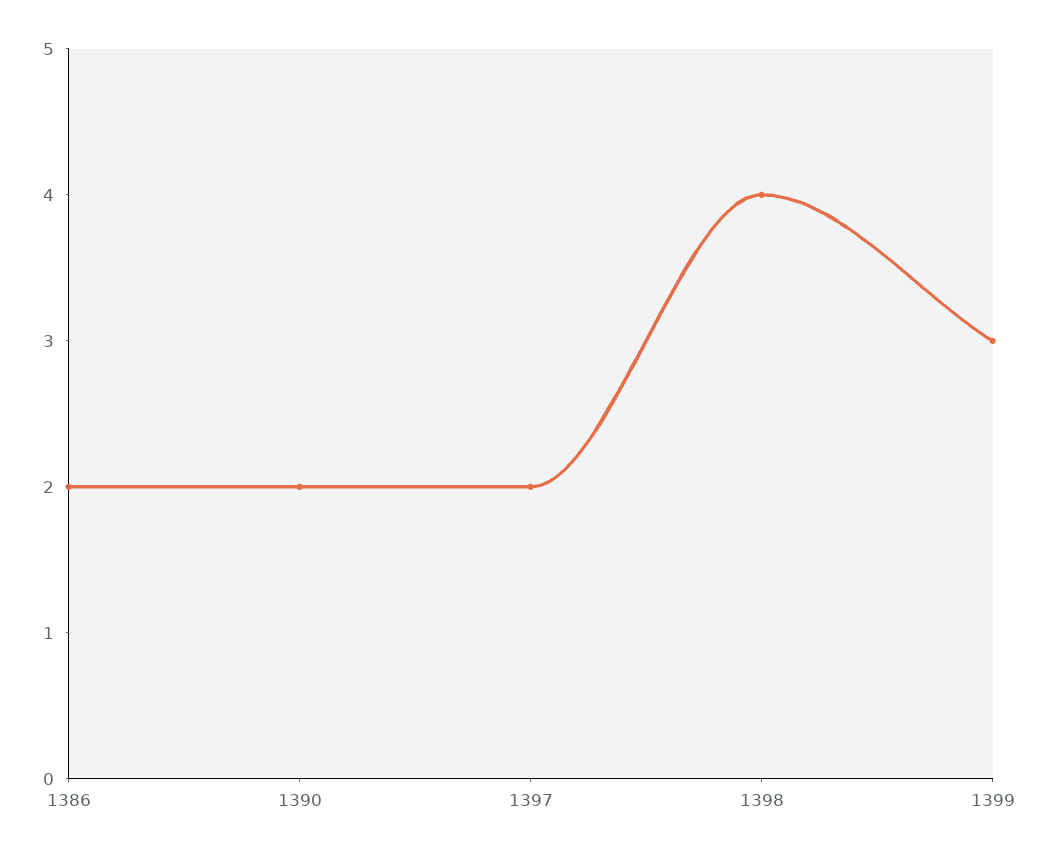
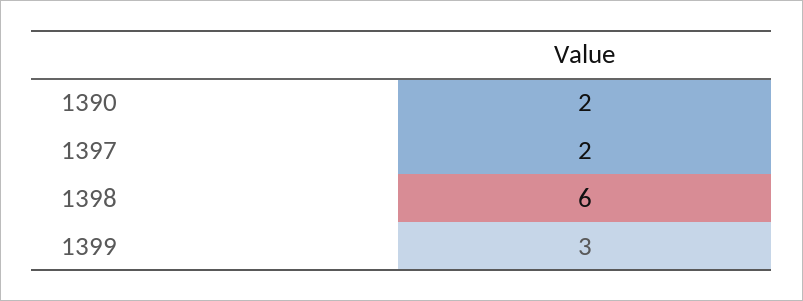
  {
-   "1386": 2,
    "1390": 2,
    "1397": 2,
-   "1398": 4,
+   "1398": 6,
    "1399": 3
  }

